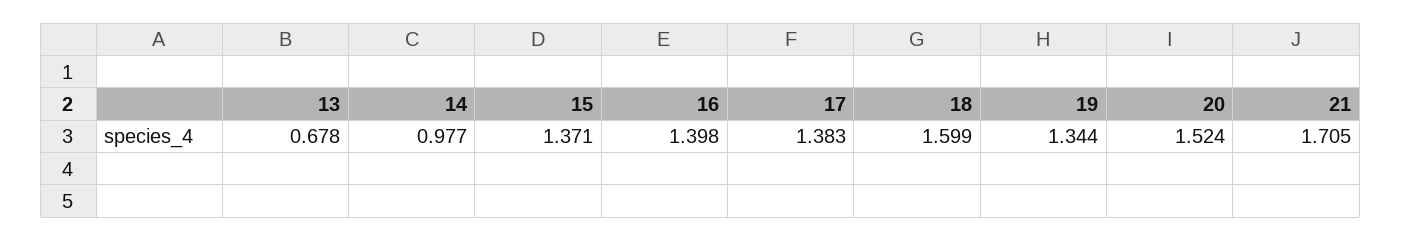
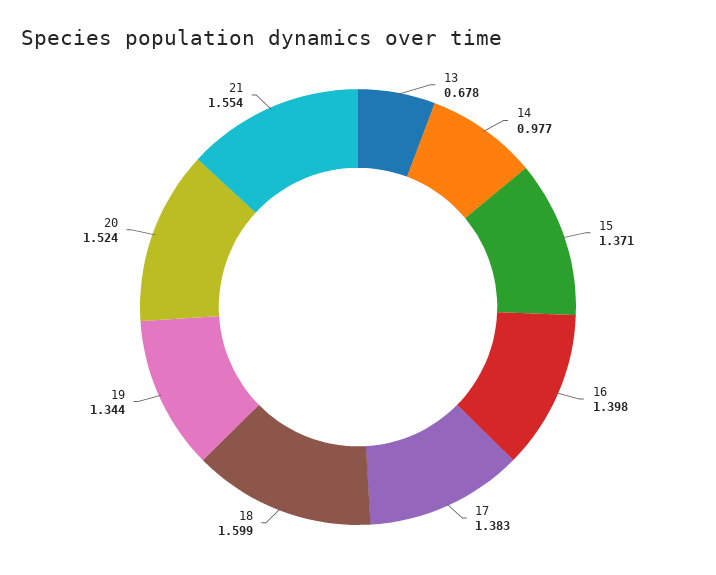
  {
    "13": 0.678,
    "14": 0.977,
    "15": 1.371,
    "16": 1.398,
    "17": 1.383,
    "18": 1.599,
    "19": 1.344,
    "20": 1.524,
-   "21": 1.705
+   "21": 1.554
  }

